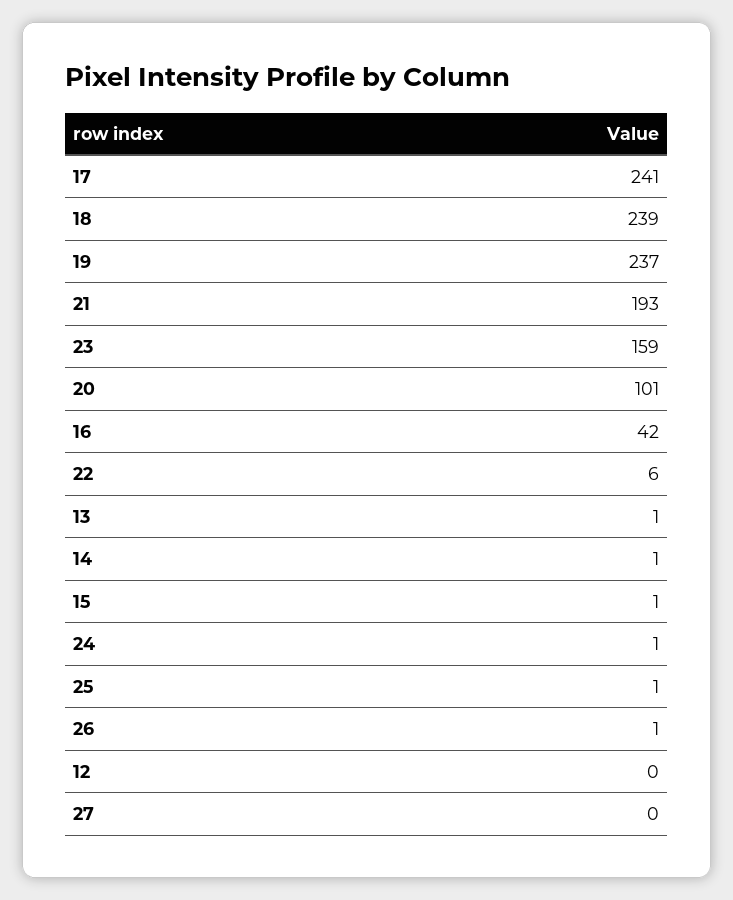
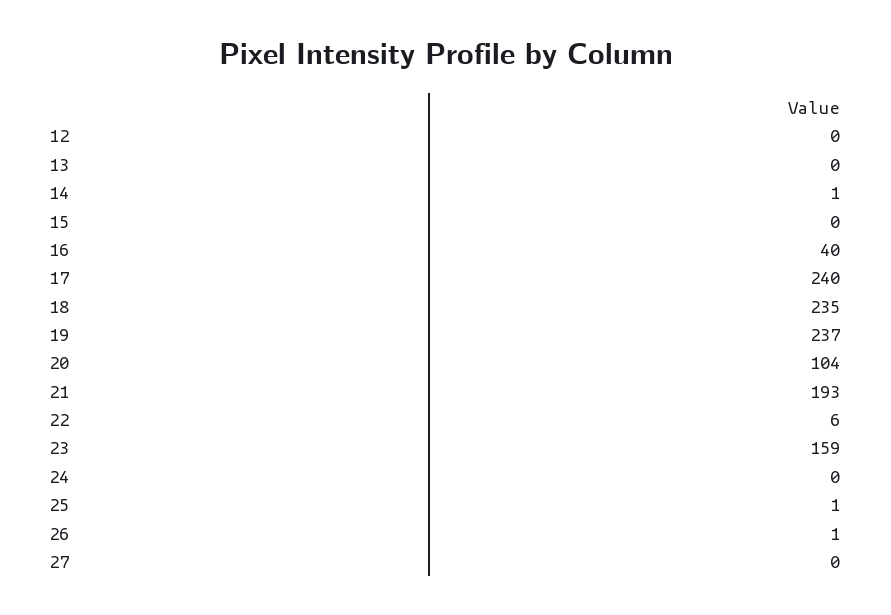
  {
-   "17": 241,
+   "17": 240,
-   "18": 239,
+   "18": 235,
    "19": 237,
    "21": 193,
    "23": 159,
-   "20": 101,
+   "20": 104,
-   "16": 42,
+   "16": 40,
    "22": 6,
-   "13": 1,
+   "13": 0,
    "14": 1,
-   "15": 1,
+   "15": 0,
-   "24": 1,
+   "24": 0,
    "25": 1,
    "26": 1,
    "12": 0,
    "27": 0
  }

